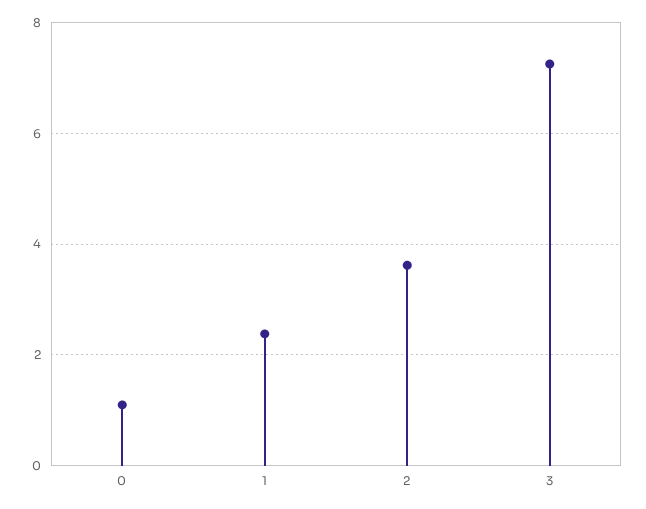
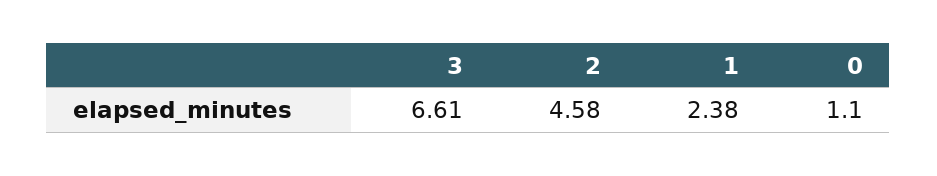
  {
    "0": 1.1,
    "1": 2.38,
-   "2": 3.6,
+   "2": 4.58,
-   "3": 7.2
+   "3": 6.61
  }

